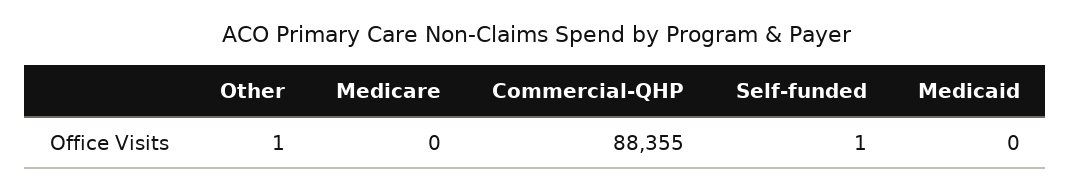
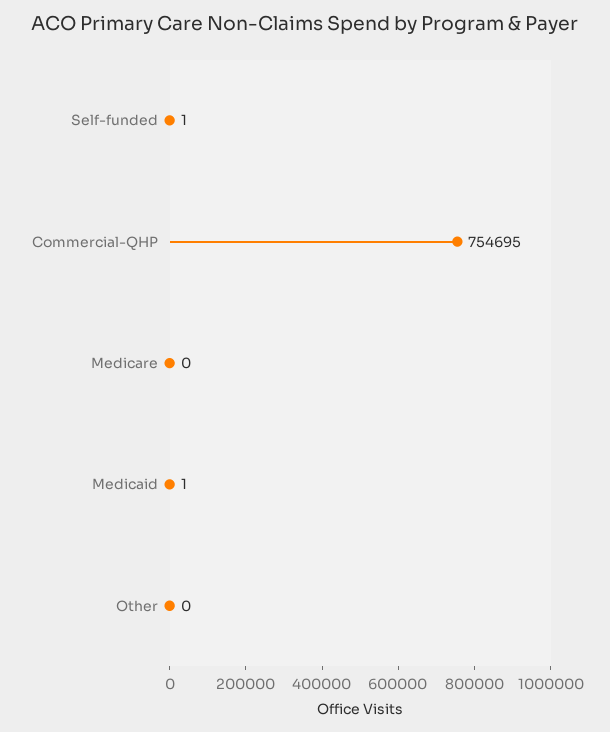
  {
-   "Other": 1,
+   "Other": 0,
    "Medicare": 0,
-   "Commercial-QHP": 88355,
+   "Commercial-QHP": 754695,
    "Self-funded": 1,
-   "Medicaid": 0
+   "Medicaid": 1
  }

